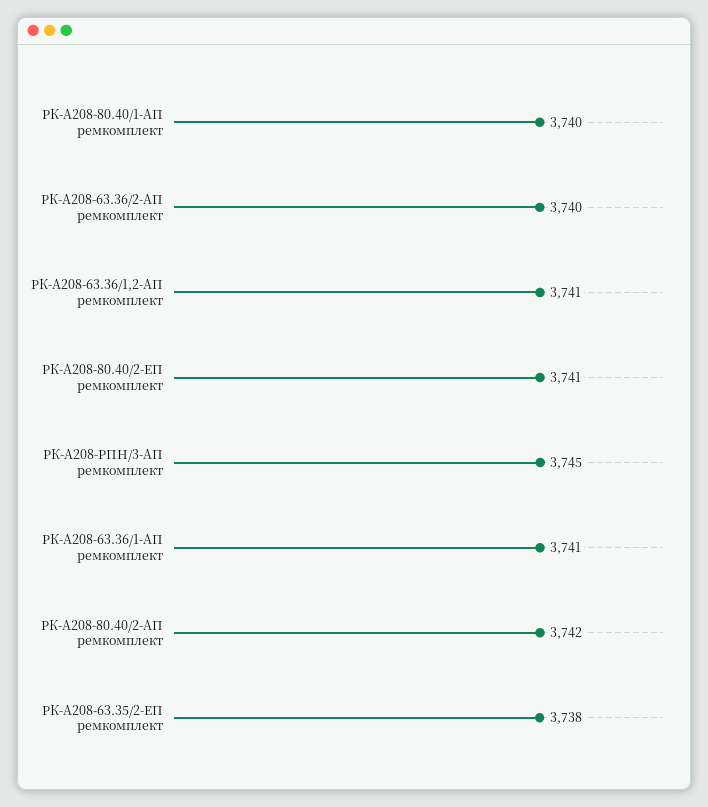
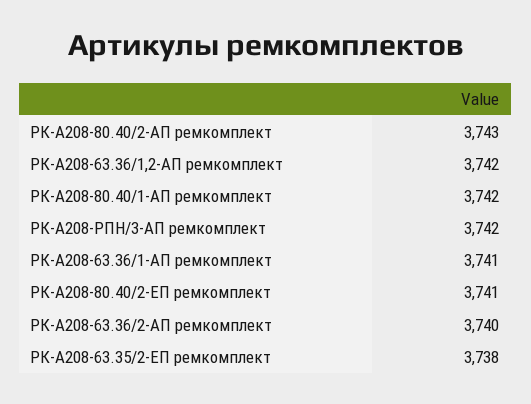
  {
-   "РК-А208-80.40/1-АП ремкомплект": 3740,
+   "РК-А208-80.40/1-АП ремкомплект": 3742,
    "РК-А208-63.36/2-АП ремкомплект": 3740,
-   "РК-А208-63.36/1,2-АП ремкомплект": 3741,
+   "РК-А208-63.36/1,2-АП ремкомплект": 3742,
    "РК-А208-80.40/2-ЕП ремкомплект": 3741,
-   "РК-А208-РПН/3-АП ремкомплект": 3745,
+   "РК-А208-РПН/3-АП ремкомплект": 3742,
    "РК-А208-63.36/1-АП ремкомплект": 3741,
-   "РК-А208-80.40/2-АП ремкомплект": 3742,
+   "РК-А208-80.40/2-АП ремкомплект": 3743,
    "РК-А208-63.35/2-ЕП ремкомплект": 3738
  }

